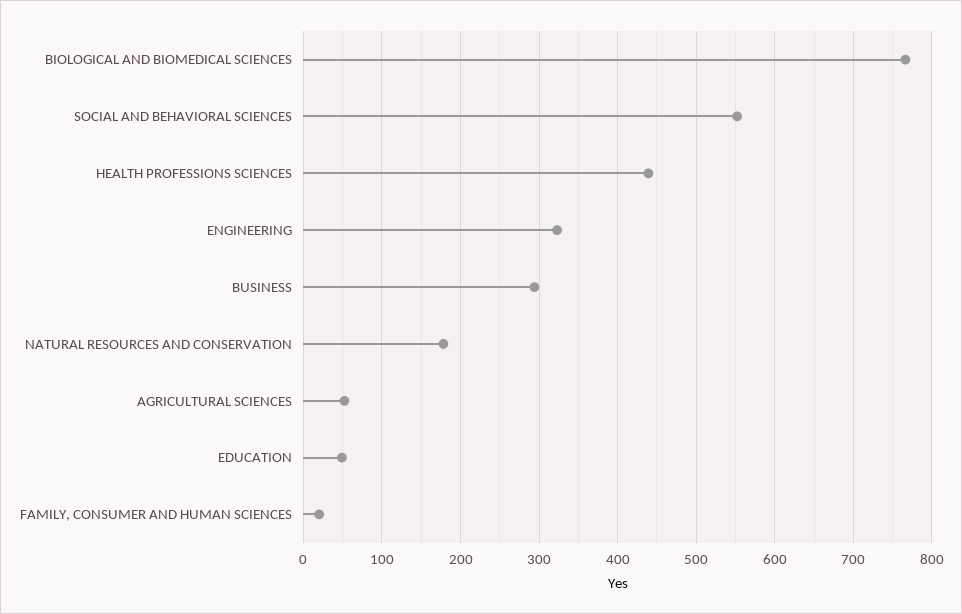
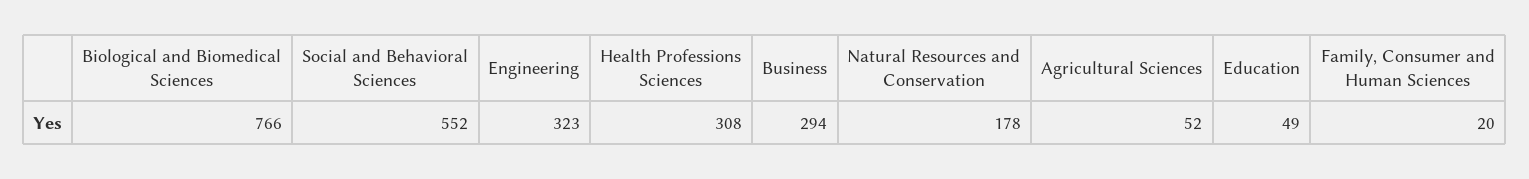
  {
    "BIOLOGICAL AND BIOMEDICAL SCIENCES": 766,
    "SOCIAL AND BEHAVIORAL SCIENCES": 552,
-   "HEALTH PROFESSIONS SCIENCES": 440,
+   "HEALTH PROFESSIONS SCIENCES": 308,
    "ENGINEERING": 323,
    "BUSINESS": 294,
    "NATURAL RESOURCES AND CONSERVATION": 178,
    "AGRICULTURAL SCIENCES": 52,
    "EDUCATION": 49,
    "FAMILY, CONSUMER AND HUMAN SCIENCES": 20
  }

